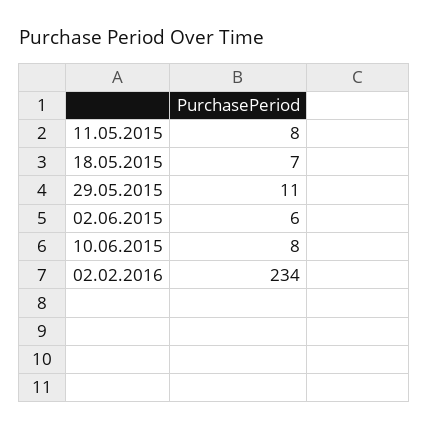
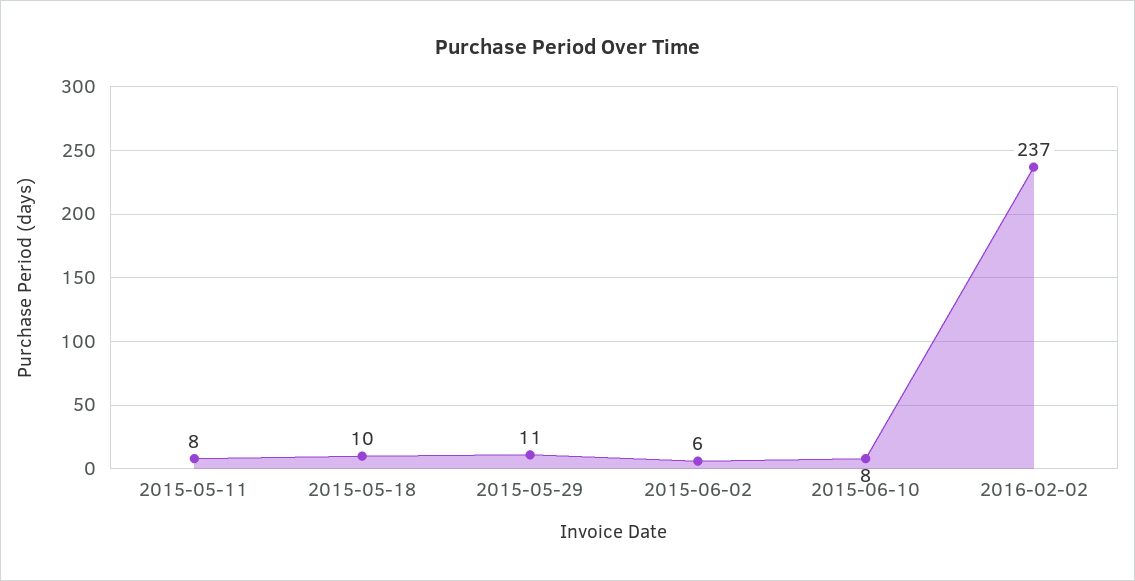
  {
    "11.05.2015": 8,
-   "18.05.2015": 7,
+   "18.05.2015": 10,
    "29.05.2015": 11,
    "02.06.2015": 6,
    "10.06.2015": 8,
-   "02.02.2016": 234
+   "02.02.2016": 237
  }

